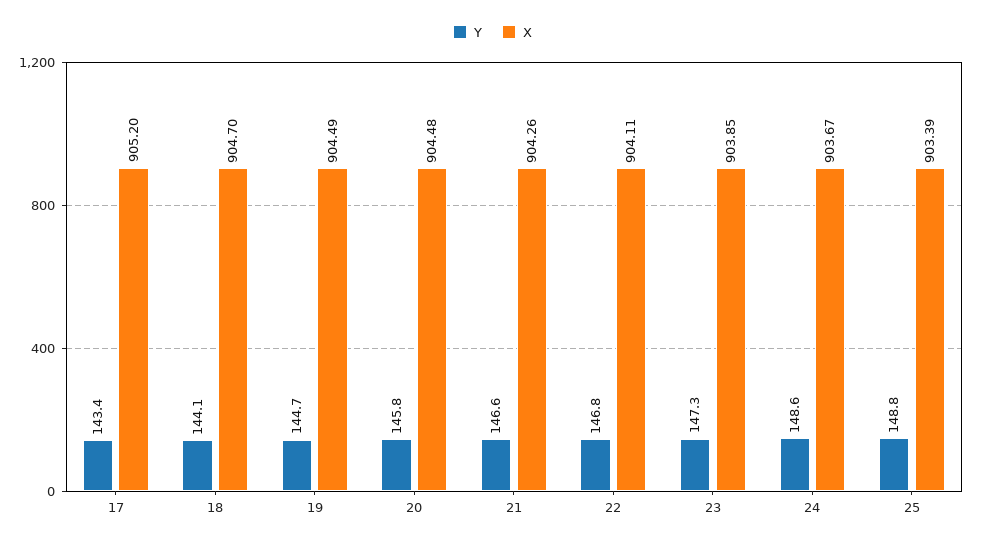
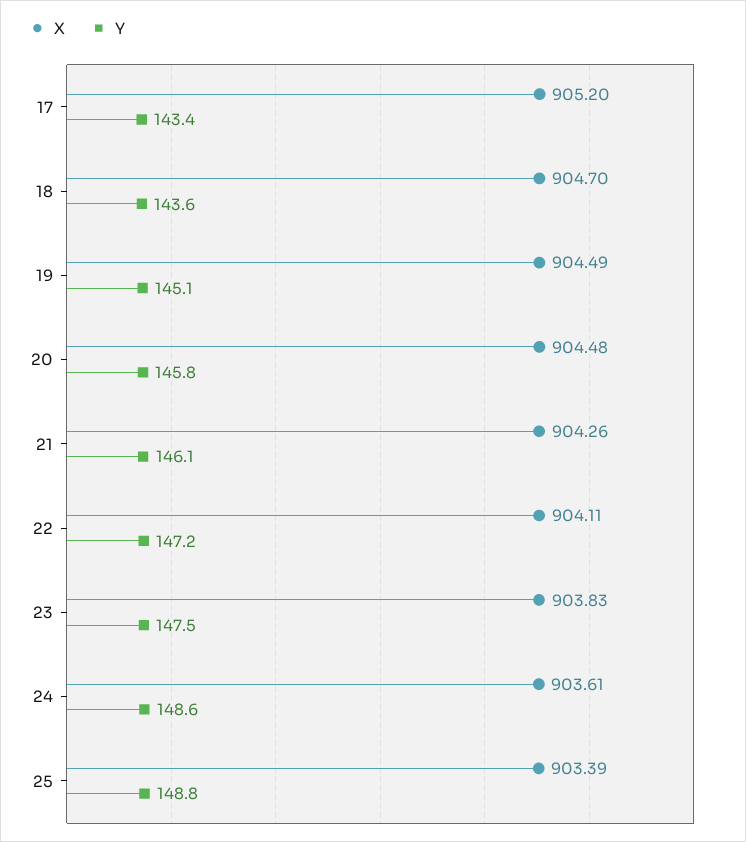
  {
    "Y": {
      "17": 143.4,
-     "18": 144.1,
+     "18": 143.6,
-     "19": 144.7,
+     "19": 145.1,
      "20": 145.8,
-     "21": 146.6,
+     "21": 146.1,
-     "22": 146.8,
+     "22": 147.2,
-     "23": 147.3,
+     "23": 147.5,
      "24": 148.6,
      "25": 148.8
    },
    "X": {
      "17": 905.2,
      "18": 904.7,
      "19": 904.49,
      "20": 904.48,
      "21": 904.26,
      "22": 904.11,
-     "23": 903.85,
+     "23": 903.83,
-     "24": 903.67,
+     "24": 903.61,
      "25": 903.39
    }
  }

